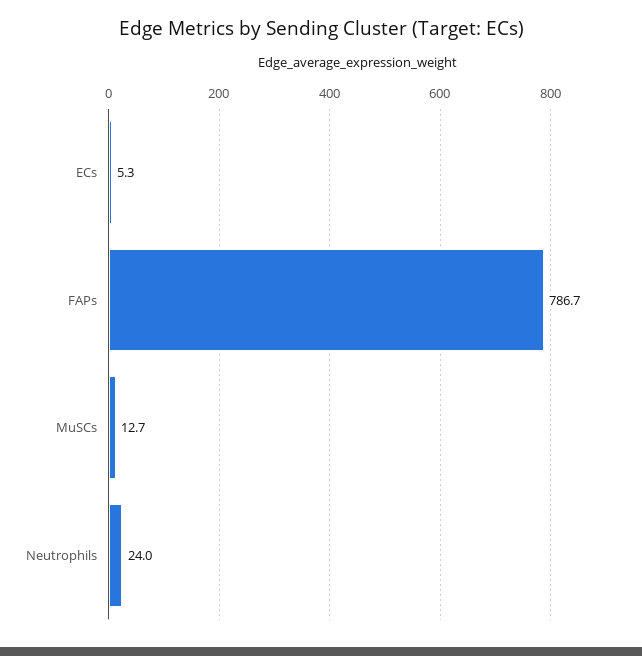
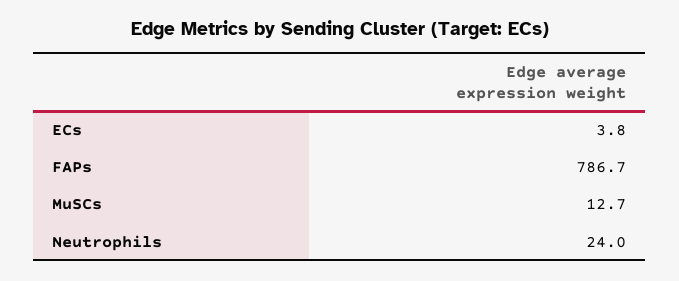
  {
-   "ECs": 5.3,
+   "ECs": 3.8,
    "FAPs": 786.7,
    "MuSCs": 12.7,
    "Neutrophils": 24
  }

